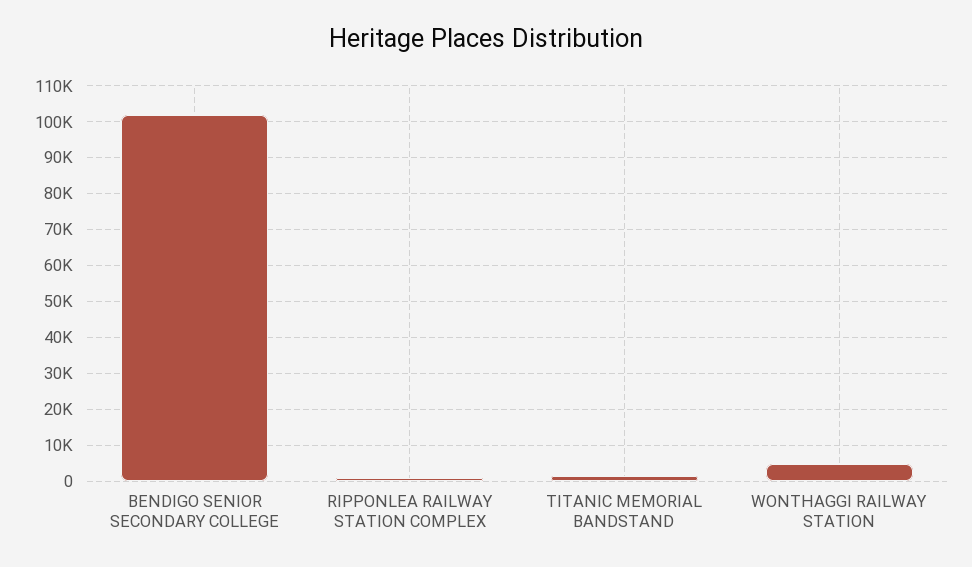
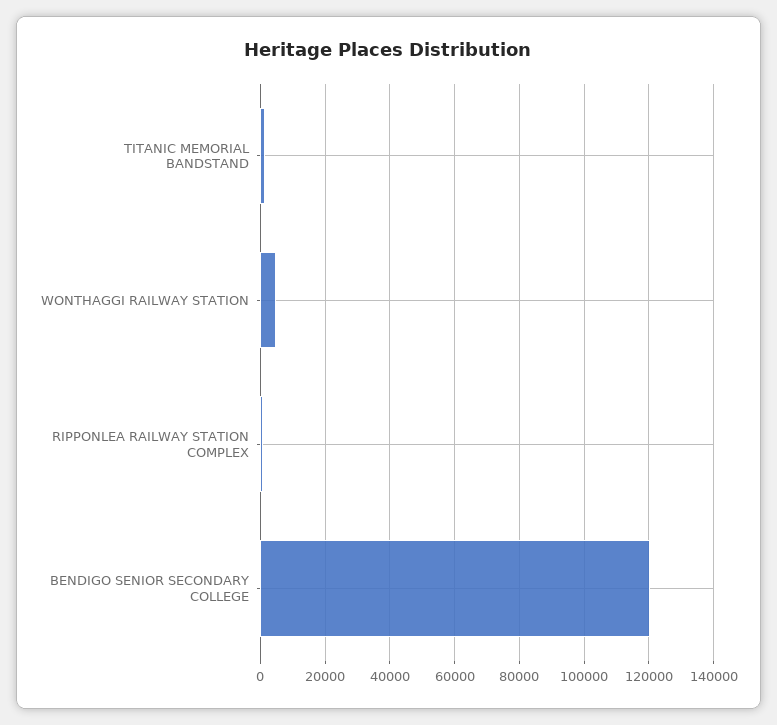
  {
-   "BENDIGO SENIOR SECONDARY COLLEGE": 102000,
+   "BENDIGO SENIOR SECONDARY COLLEGE": 120000,
    "RIPPONLEA RAILWAY STATION COMPLEX": 0,
    "TITANIC MEMORIAL BANDSTAND": 2000,
    "WONTHAGGI RAILWAY STATION": 4000
  }

